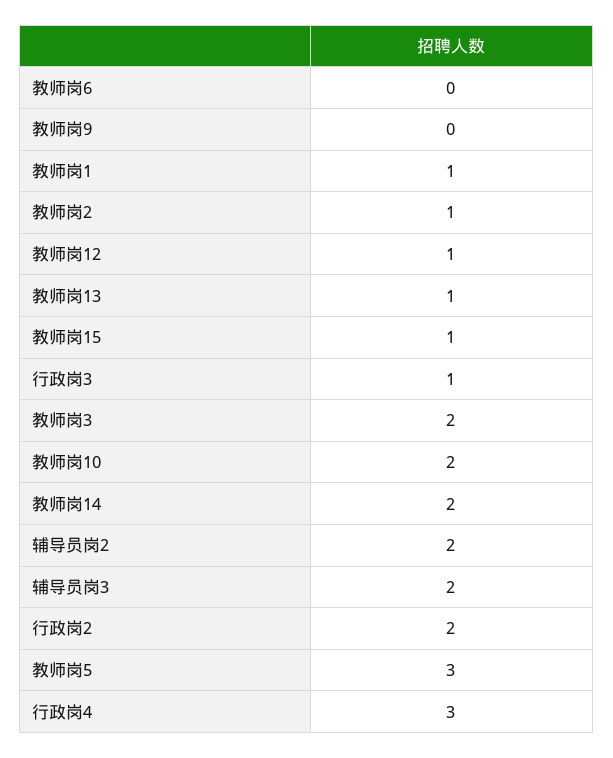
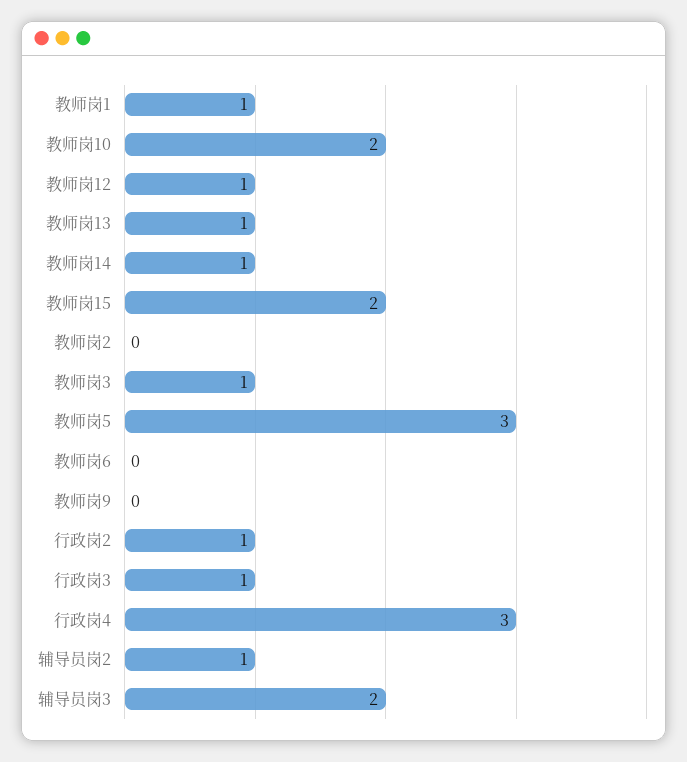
  {
    "教师岗6": 0,
    "教师岗9": 0,
    "教师岗1": 1,
-   "教师岗2": 1,
+   "教师岗2": 0,
    "教师岗12": 1,
    "教师岗13": 1,
-   "教师岗15": 1,
+   "教师岗15": 2,
    "行政岗3": 1,
-   "教师岗3": 2,
+   "教师岗3": 1,
    "教师岗10": 2,
-   "教师岗14": 2,
+   "教师岗14": 1,
-   "辅导员岗2": 2,
+   "辅导员岗2": 1,
    "辅导员岗3": 2,
-   "行政岗2": 2,
+   "行政岗2": 1,
    "教师岗5": 3,
    "行政岗4": 3
  }

